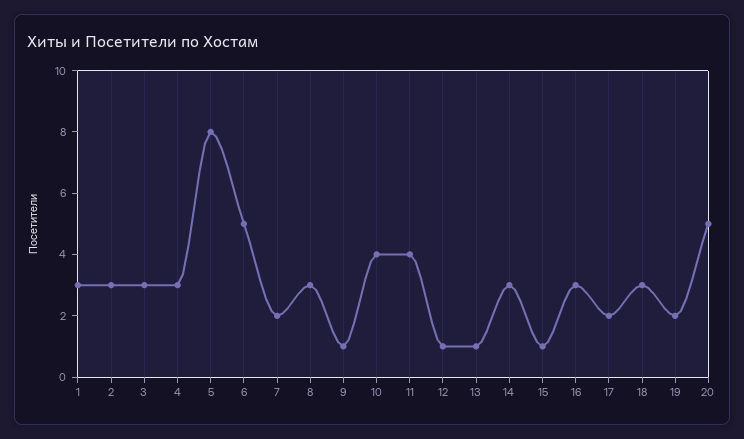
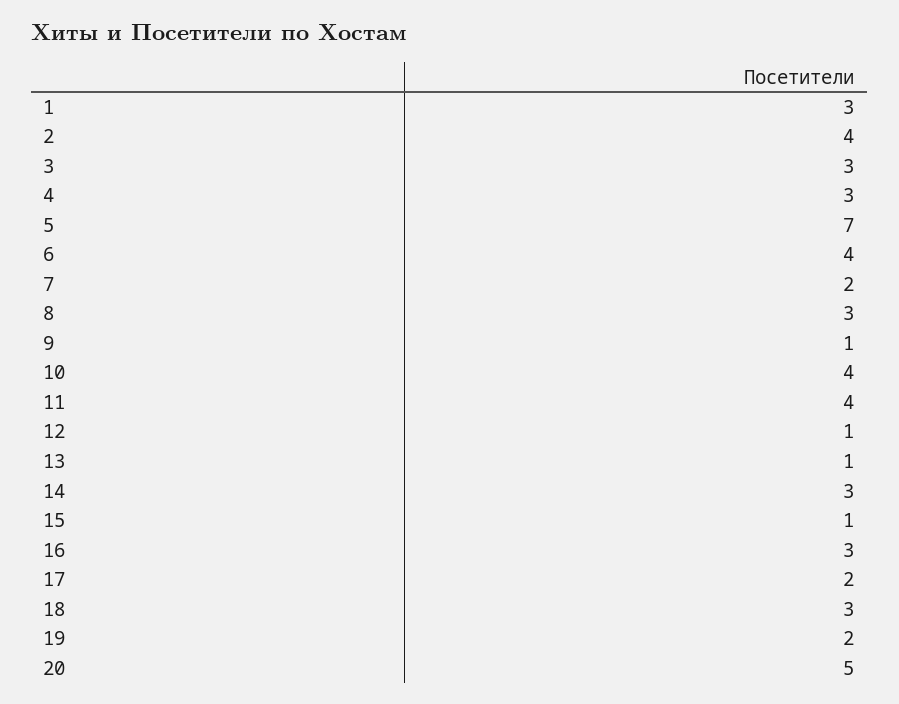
  {
    "1": 3,
-   "2": 3,
+   "2": 4,
    "3": 3,
    "4": 3,
-   "5": 8,
+   "5": 7,
-   "6": 5,
+   "6": 4,
    "7": 2,
    "8": 3,
    "9": 1,
    "10": 4,
    "11": 4,
    "12": 1,
    "13": 1,
    "14": 3,
    "15": 1,
    "16": 3,
    "17": 2,
    "18": 3,
    "19": 2,
    "20": 5
  }

